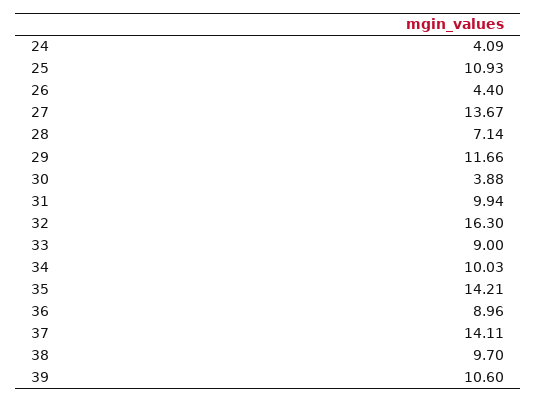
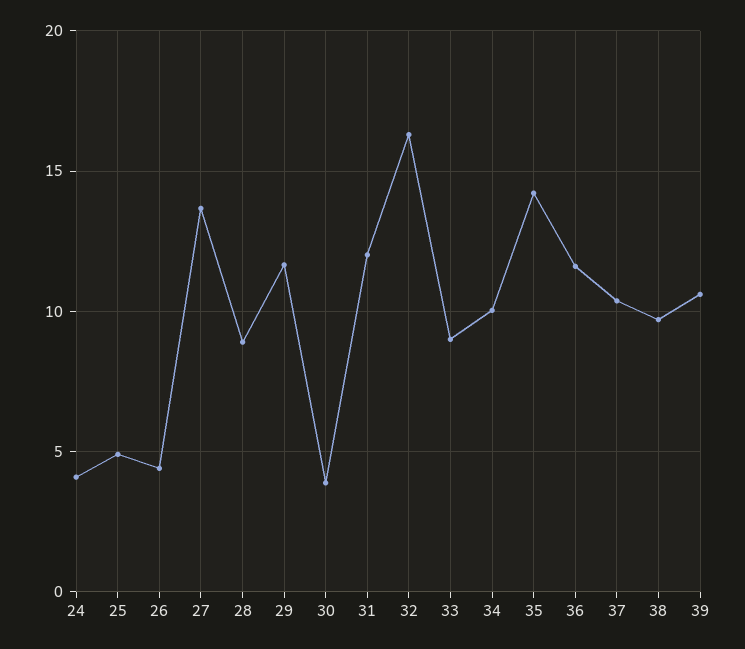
  {
    "24": 4.09,
-   "25": 10.93,
+   "25": 5,
    "26": 4.4,
    "27": 13.67,
-   "28": 7.14,
+   "28": 9,
    "29": 11.66,
    "30": 3.88,
-   "31": 9.94,
+   "31": 12,
    "32": 16.3,
    "33": 9,
    "34": 10.03,
    "35": 14.21,
-   "36": 8.96,
+   "36": 11.5,
-   "37": 14.11,
+   "37": 10.5,
    "38": 9.7,
    "39": 10.6
  }

